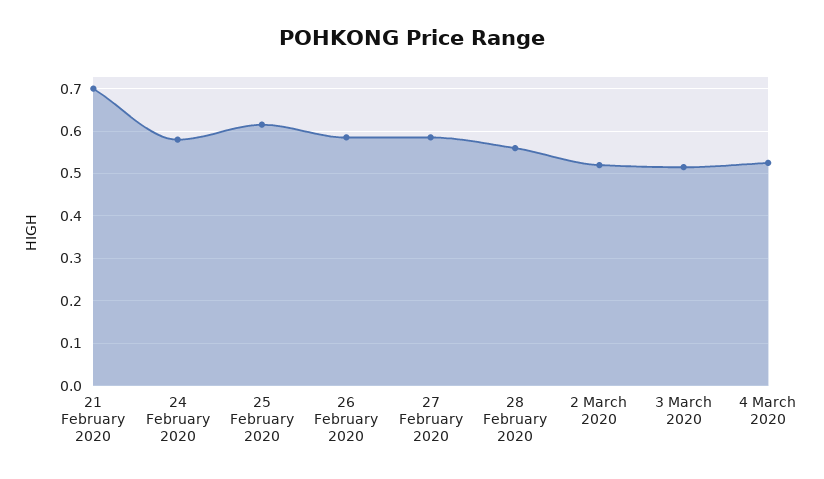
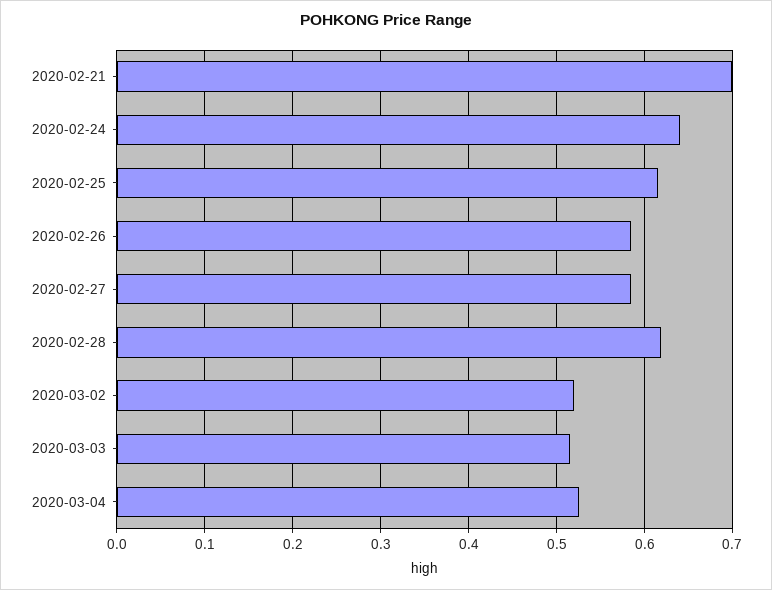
  {
    "21 February 2020": 0.7,
-   "24 February 2020": 0.58,
+   "24 February 2020": 0.64,
    "25 February 2020": 0.62,
    "26 February 2020": 0.59,
    "27 February 2020": 0.59,
-   "28 February 2020": 0.56,
+   "28 February 2020": 0.62,
    "2 March 2020": 0.52,
    "3 March 2020": 0.52,
    "4 March 2020": 0.53
  }

